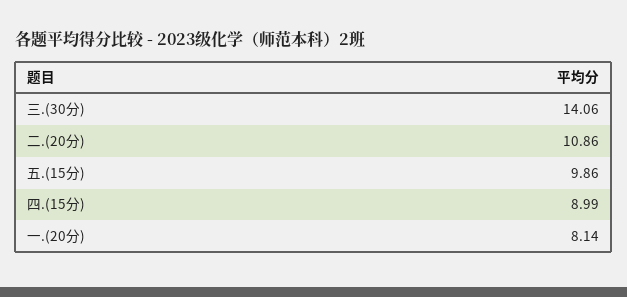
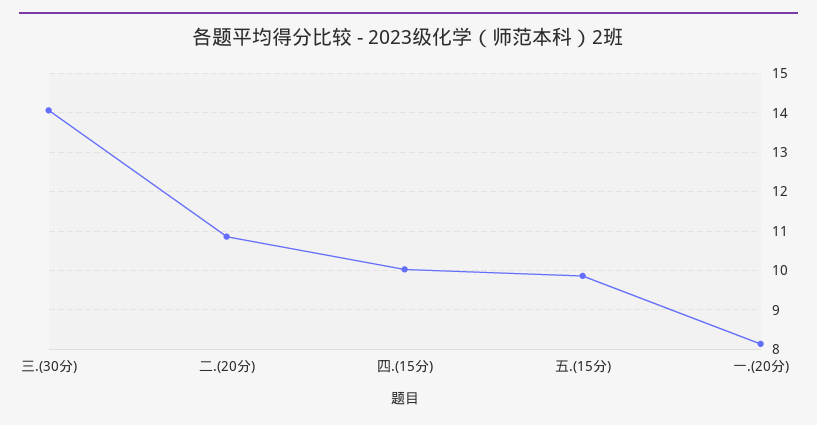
  {
    "三.(30分)": 14.06,
    "二.(20分)": 10.86,
    "五.(15分)": 9.86,
-   "四.(15分)": 8.99,
+   "四.(15分)": 10,
    "一.(20分)": 8.14
  }

